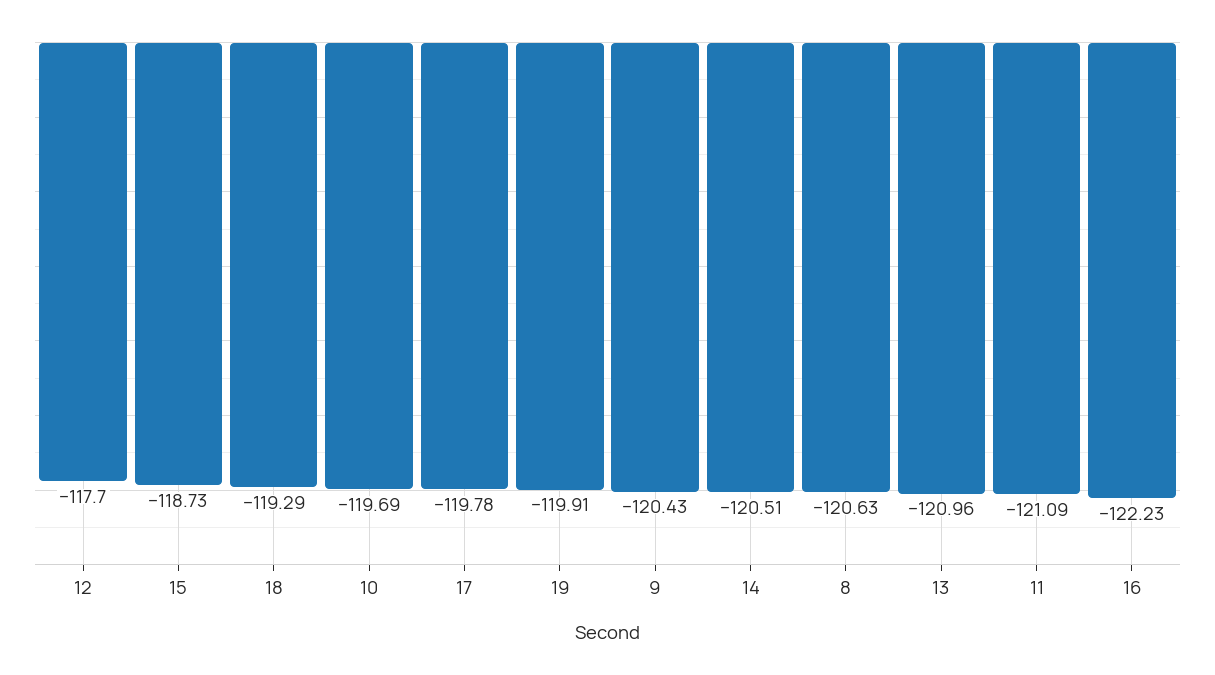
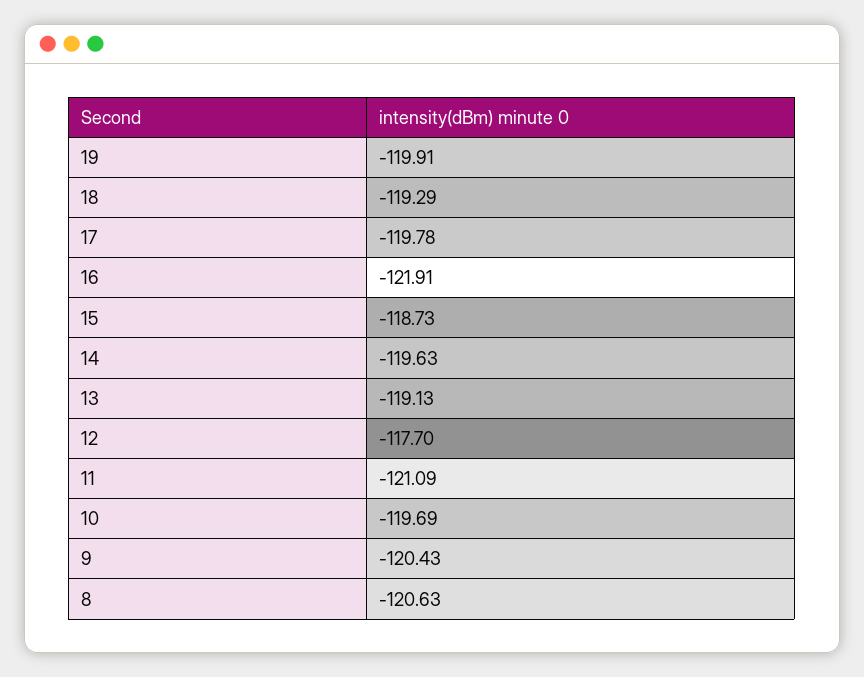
  {
    "12": -117.7,
    "15": -118.73,
    "18": -119.29,
    "10": -119.69,
    "17": -119.78,
    "19": -119.91,
    "9": -120.43,
-   "14": -120.51,
+   "14": -119.63,
    "8": -120.63,
-   "13": -120.96,
+   "13": -119.13,
    "11": -121.09,
-   "16": -122.23
+   "16": -121.91
  }

